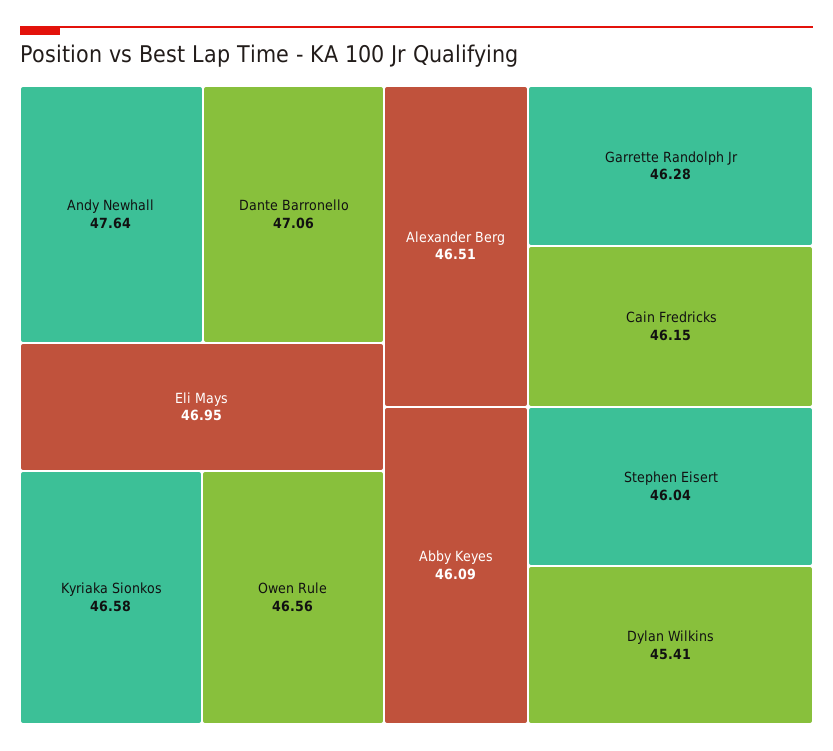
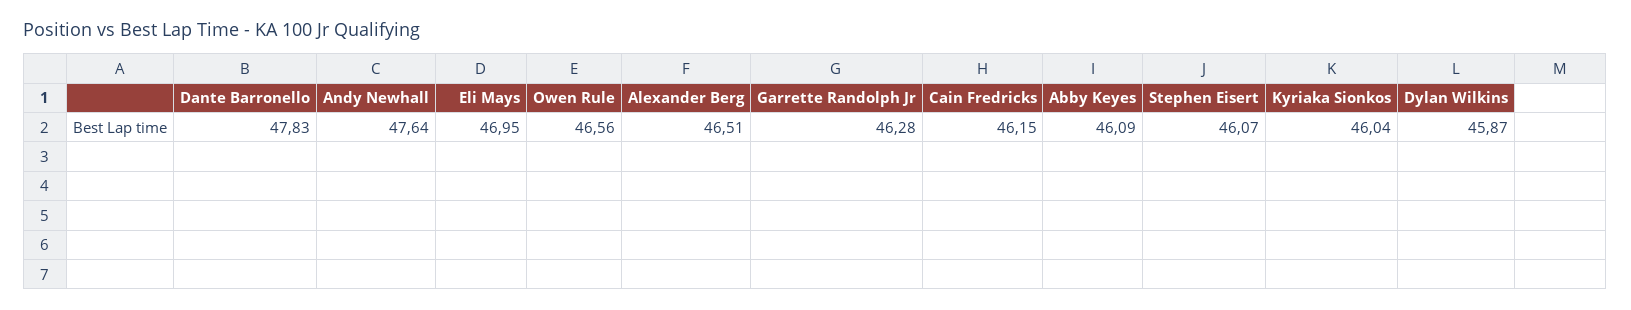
  {
    "Andy Newhall": 47.64,
-   "Dante Barronello": 47.06,
+   "Dante Barronello": 47.83,
    "Eli Mays": 46.95,
-   "Kyriaka Sionkos": 46.58,
+   "Kyriaka Sionkos": 46.04,
    "Owen Rule": 46.56,
    "Alexander Berg": 46.51,
    "Garrette Randolph Jr": 46.28,
    "Cain Fredricks": 46.15,
    "Abby Keyes": 46.09,
-   "Stephen Eisert": 46.04,
+   "Stephen Eisert": 46.07,
-   "Dylan Wilkins": 45.41
+   "Dylan Wilkins": 45.87
  }

